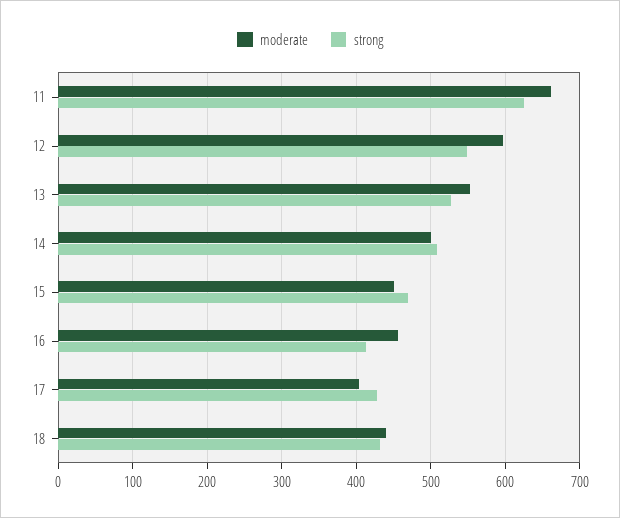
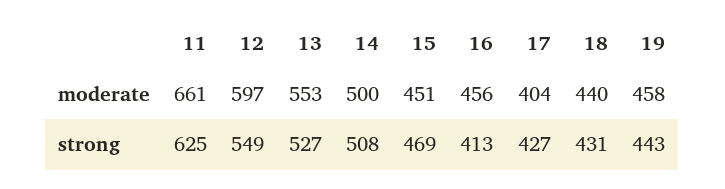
  {
    "moderate": {
      "11": 661,
      "12": 597,
      "13": 553,
      "14": 500,
      "15": 451,
      "16": 456,
      "17": 404,
-     "18": 440
+     "18": 440,
+     "19": 458
    },
    "strong": {
      "11": 625,
      "12": 549,
      "13": 527,
      "14": 508,
      "15": 469,
      "16": 413,
      "17": 427,
-     "18": 431
+     "18": 431,
+     "19": 443
    }
  }

